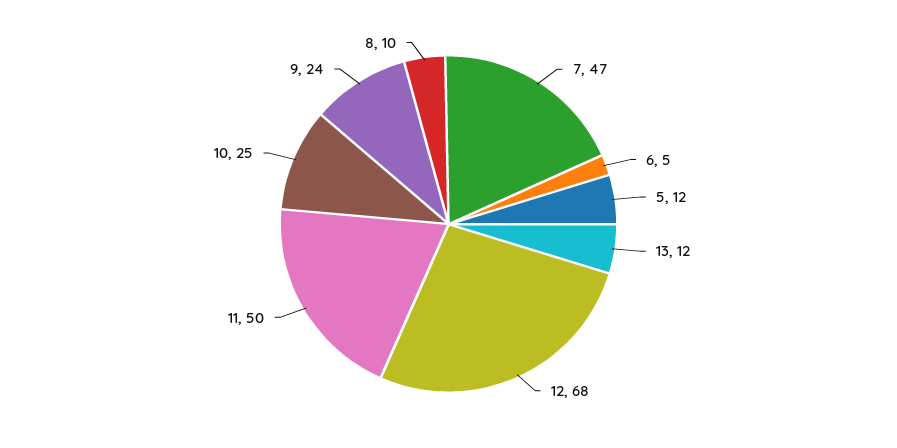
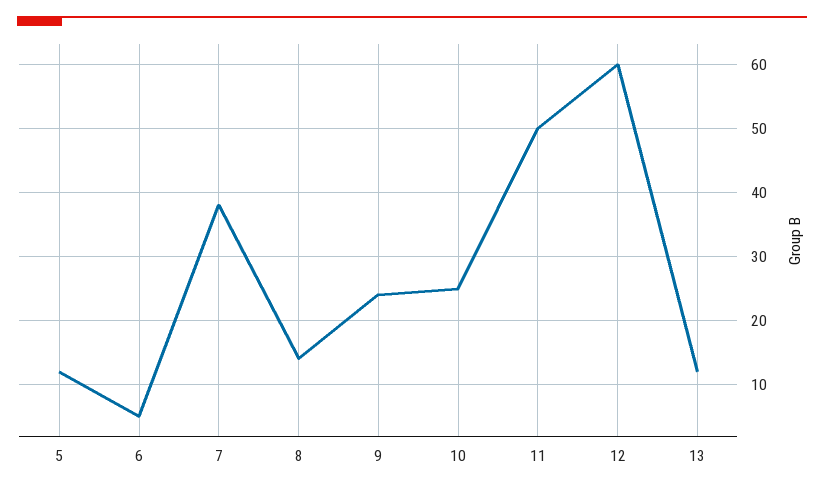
  {
-   "7": 47,
+   "7": 38,
    "6": 5,
    "5": 12,
    "13": 12,
-   "12": 68,
+   "12": 60,
    "11": 50,
    "10": 25,
    "9": 24,
-   "8": 10
+   "8": 14
  }

